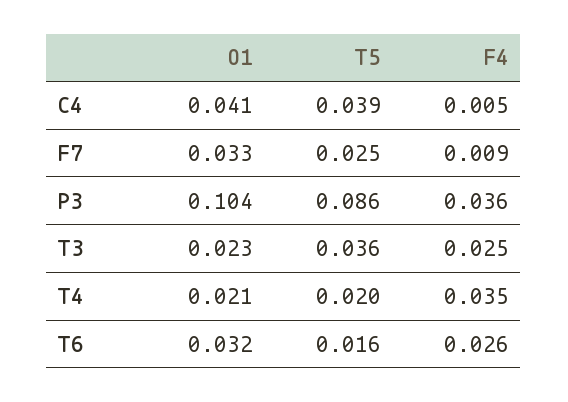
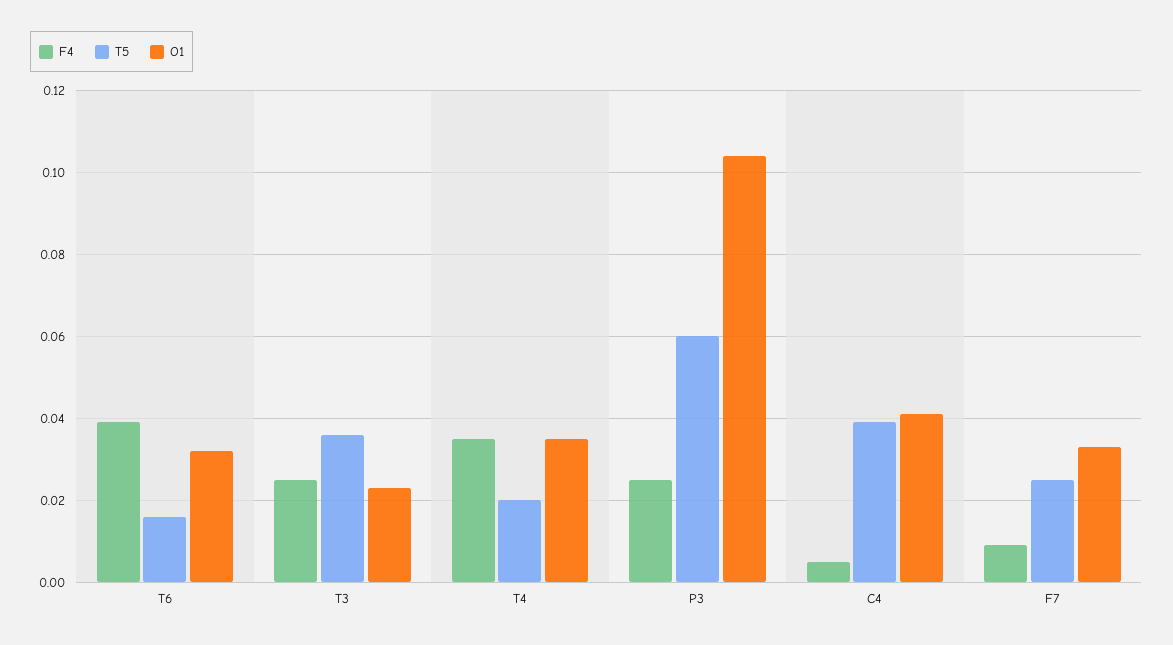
  {
    "O1": {
      "C4": 0.041,
      "F7": 0.033,
      "P3": 0.104,
      "T3": 0.023,
-     "T4": 0.021,
+     "T4": 0.035,
      "T6": 0.032
    },
    "T5": {
      "C4": 0.039,
      "F7": 0.025,
-     "P3": 0.086,
+     "P3": 0.06,
      "T3": 0.036,
      "T4": 0.02,
      "T6": 0.016
    },
    "F4": {
      "C4": 0.005,
      "F7": 0.009,
-     "P3": 0.036,
+     "P3": 0.025,
      "T3": 0.025,
      "T4": 0.035,
-     "T6": 0.026
+     "T6": 0.04
    }
  }

